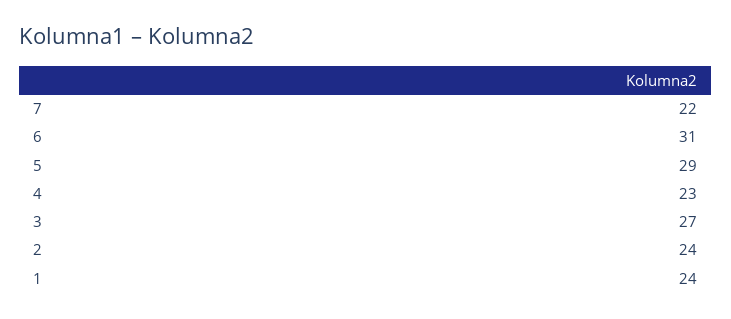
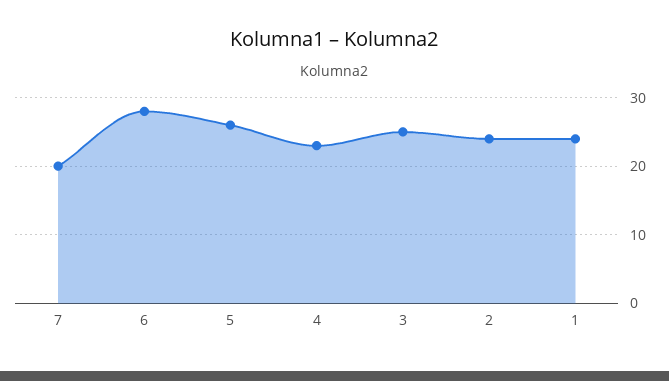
  {
-   "7": 22,
+   "7": 20,
-   "6": 31,
+   "6": 28,
-   "5": 29,
+   "5": 26,
    "4": 23,
-   "3": 27,
+   "3": 25,
    "2": 24,
    "1": 24
  }

